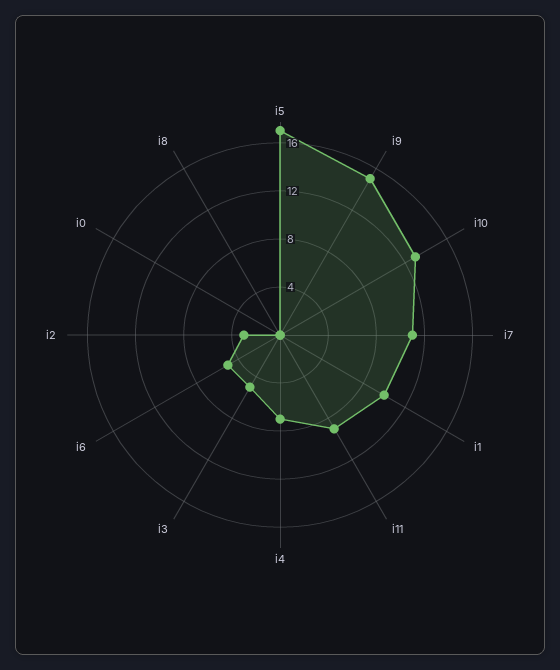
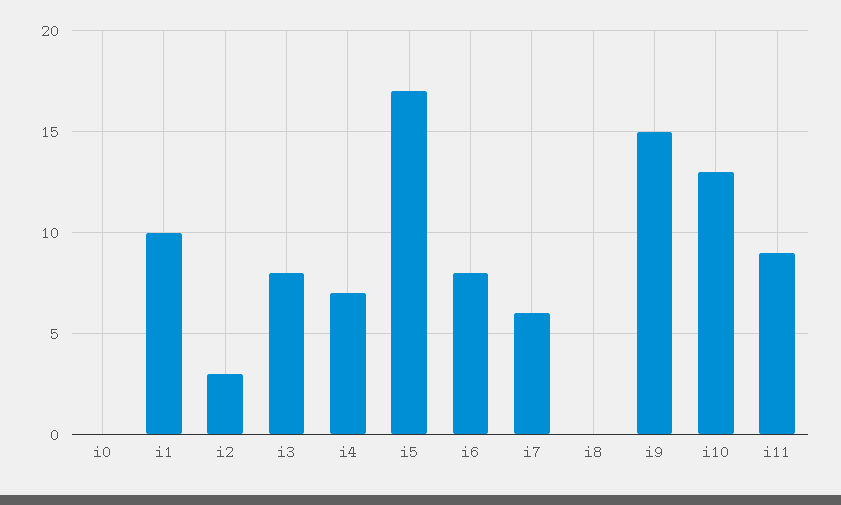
  {
    "i5": 17,
    "i9": 15,
    "i10": 13,
-   "i7": 11,
+   "i7": 6,
    "i1": 10,
    "i11": 9,
    "i4": 7,
-   "i3": 5,
+   "i3": 8,
-   "i6": 5,
+   "i6": 8,
    "i2": 3,
    "i0": 0,
    "i8": 0
  }

